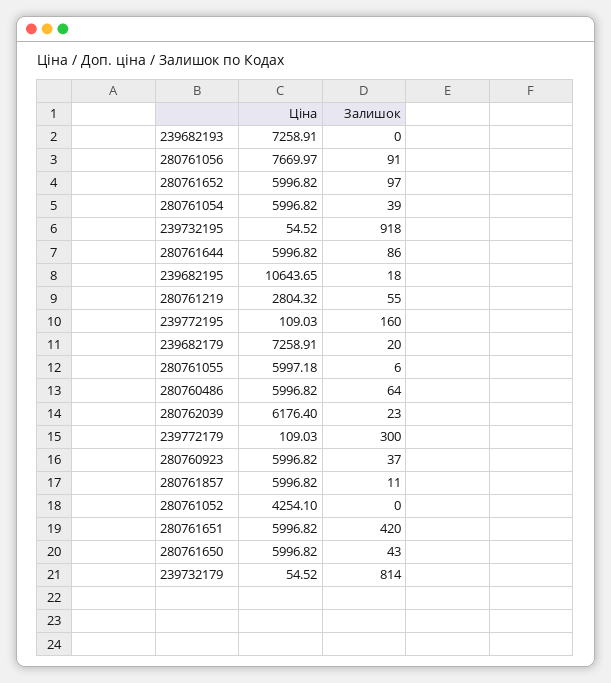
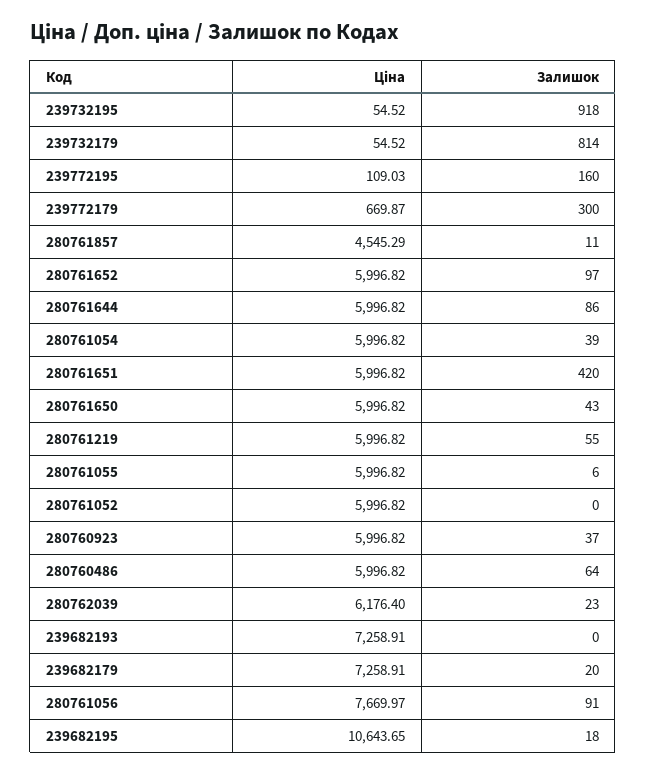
  {
    "Ціна": {
      "239682193": 7258.91,
      "280761056": 7669.97,
      "280761652": 5996.82,
      "280761054": 5996.82,
      "239732195": 54.52,
      "280761644": 5996.82,
      "239682195": 10643.65,
-     "280761219": 2804.32,
+     "280761219": 5996.82,
      "239772195": 109.03,
      "239682179": 7258.91,
-     "280761055": 5997.18,
+     "280761055": 5996.82,
      "280760486": 5996.82,
      "280762039": 6176.4,
-     "239772179": 109.03,
+     "239772179": 669.87,
      "280760923": 5996.82,
-     "280761857": 5996.82,
+     "280761857": 4545.29,
-     "280761052": 4254.1,
+     "280761052": 5996.82,
      "280761651": 5996.82,
      "280761650": 5996.82,
      "239732179": 54.52
    },
    "Залишок": {
      "239682193": 0,
      "280761056": 91,
      "280761652": 97,
      "280761054": 39,
      "239732195": 918,
      "280761644": 86,
      "239682195": 18,
      "280761219": 55,
      "239772195": 160,
      "239682179": 20,
      "280761055": 6,
      "280760486": 64,
      "280762039": 23,
      "239772179": 300,
      "280760923": 37,
      "280761857": 11,
      "280761052": 0,
      "280761651": 420,
      "280761650": 43,
      "239732179": 814
    }
  }

